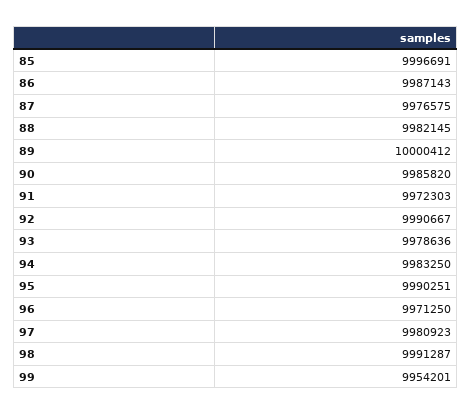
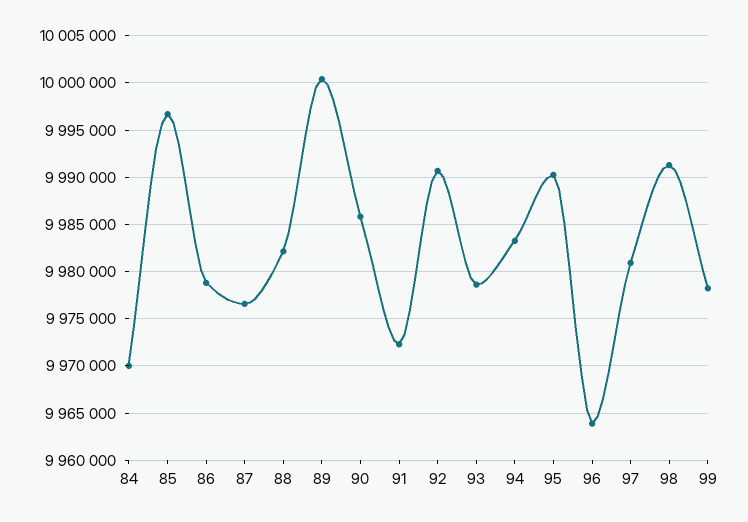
  {
    "85": 9996691,
-   "86": 9987143,
+   "86": 9979000,
    "87": 9976575,
    "88": 9982145,
    "89": 10000412,
    "90": 9985820,
    "91": 9972303,
    "92": 9990667,
    "93": 9978636,
    "94": 9983250,
    "95": 9990251,
-   "96": 9971250,
+   "96": 9964000,
    "97": 9980923,
    "98": 9991287,
-   "99": 9954201
+   "99": 9978000,
+   "84": 9970000
  }

